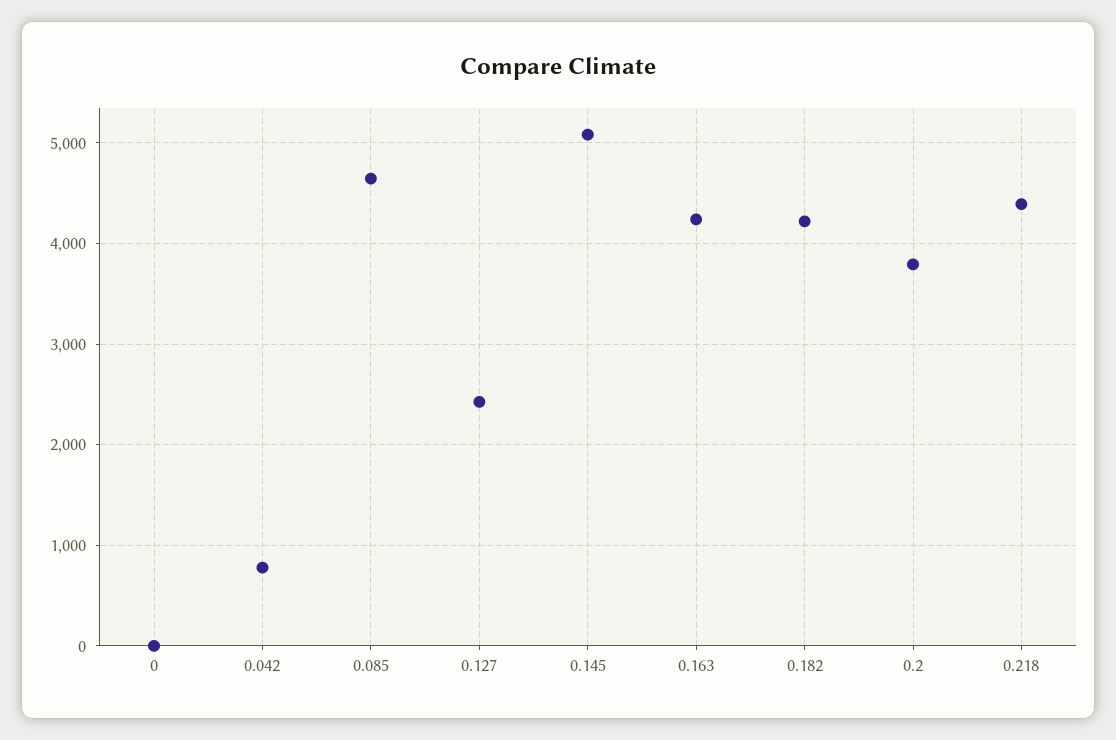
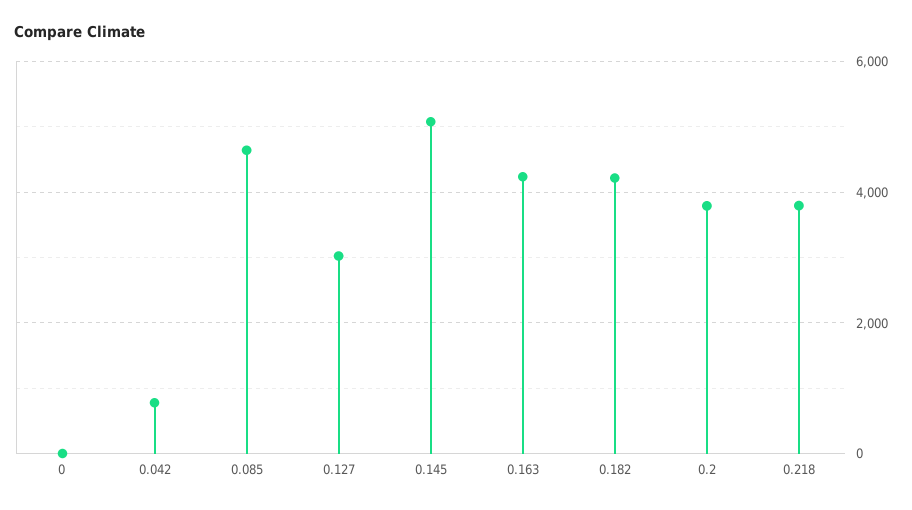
  {
    "0": 0,
    "0.042": 800,
    "0.085": 4600,
-   "0.127": 2400,
+   "0.127": 3000,
    "0.145": 5100,
    "0.163": 4200,
    "0.182": 4200,
    "0.2": 3800,
-   "0.218": 4400
+   "0.218": 3800
  }

